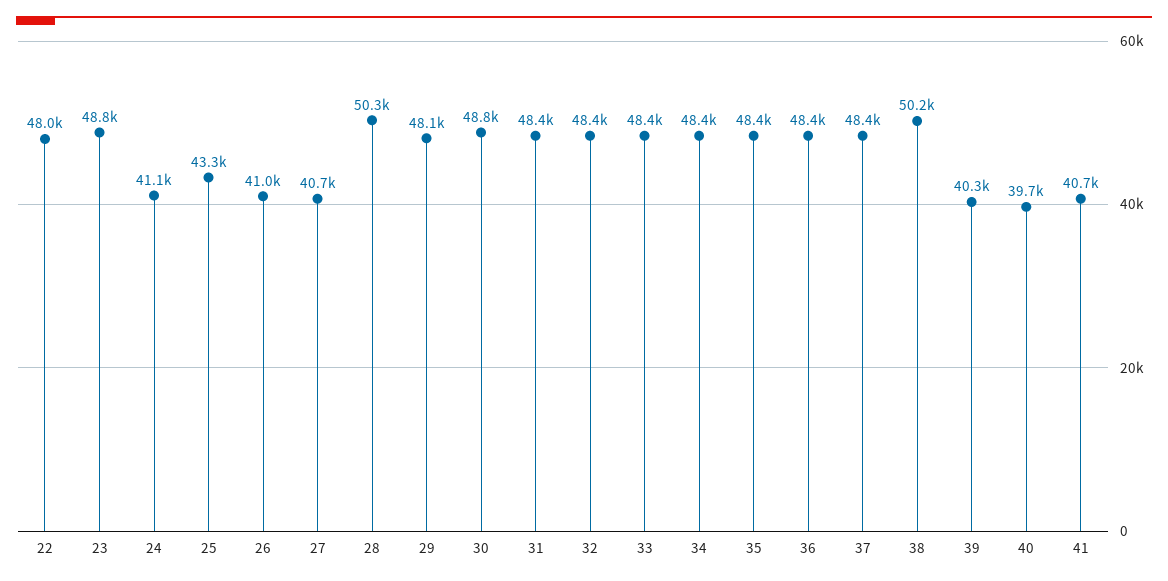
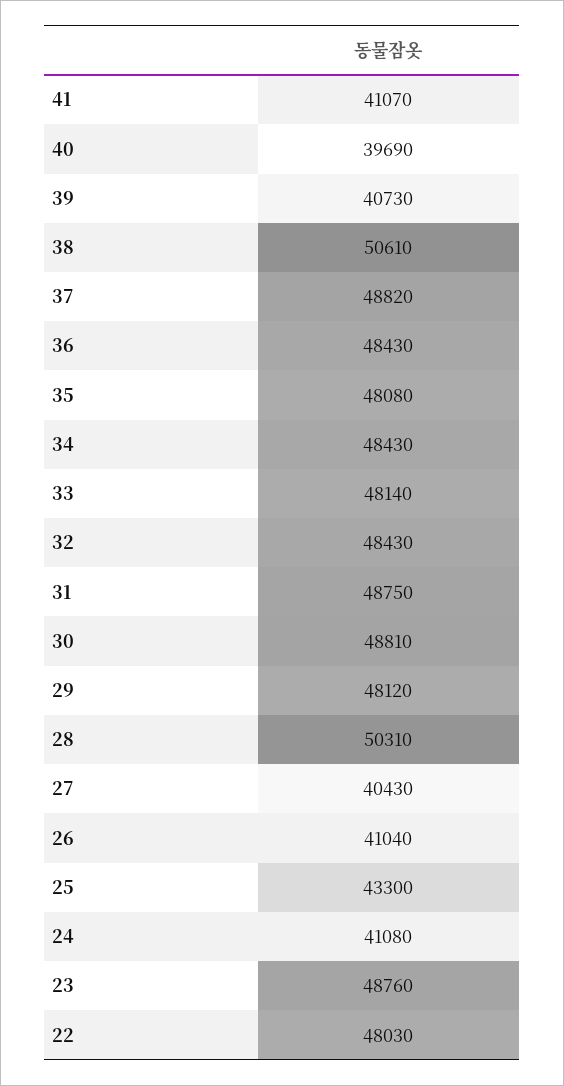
  {
    "22": 48030,
    "23": 48760,
    "24": 41080,
    "25": 43300,
    "26": 41040,
-   "27": 40700,
+   "27": 40430,
    "28": 50310,
    "29": 48120,
    "30": 48810,
-   "31": 48400,
+   "31": 48750,
    "32": 48430,
-   "33": 48400,
+   "33": 48140,
    "34": 48430,
-   "35": 48400,
+   "35": 48080,
    "36": 48430,
-   "37": 48400,
+   "37": 48820,
-   "38": 50200,
+   "38": 50610,
-   "39": 40300,
+   "39": 40730,
    "40": 39690,
-   "41": 40700
+   "41": 41070
  }

